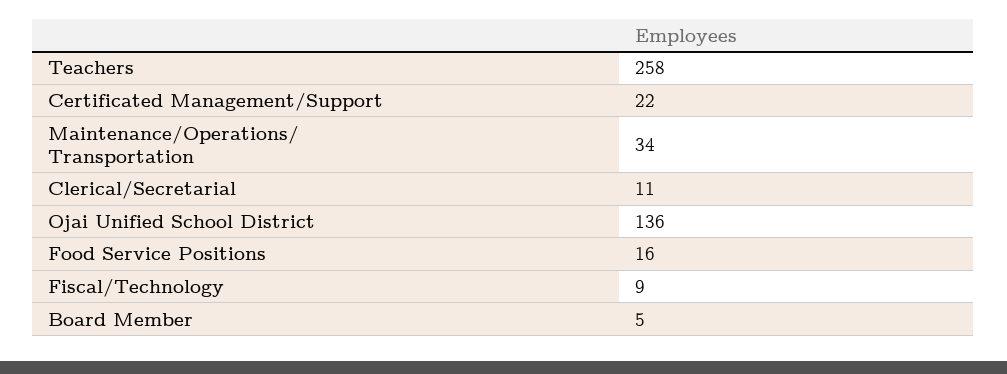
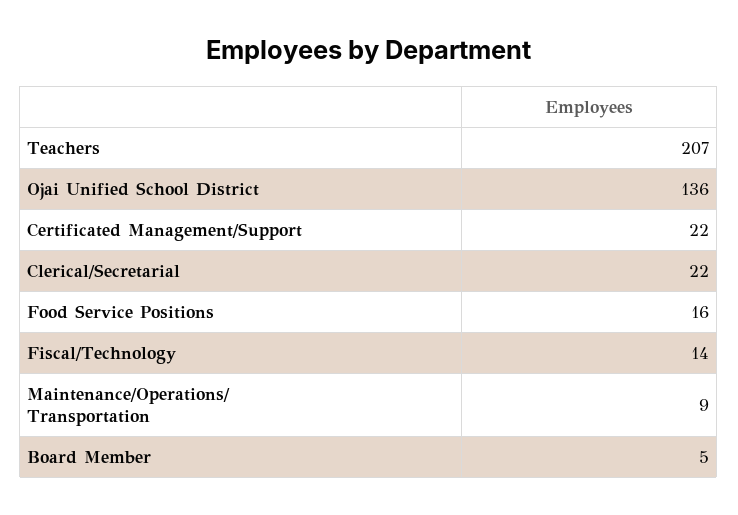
  {
-   "Teachers": 258,
+   "Teachers": 207,
    "Certificated Management/Support": 22,
-   "Maintenance/Operations/ Transportation": 34,
+   "Maintenance/Operations/ Transportation": 9,
-   "Clerical/Secretarial": 11,
+   "Clerical/Secretarial": 22,
    "Ojai Unified School District": 136,
    "Food Service Positions": 16,
-   "Fiscal/Technology": 9,
+   "Fiscal/Technology": 14,
    "Board Member": 5
  }

